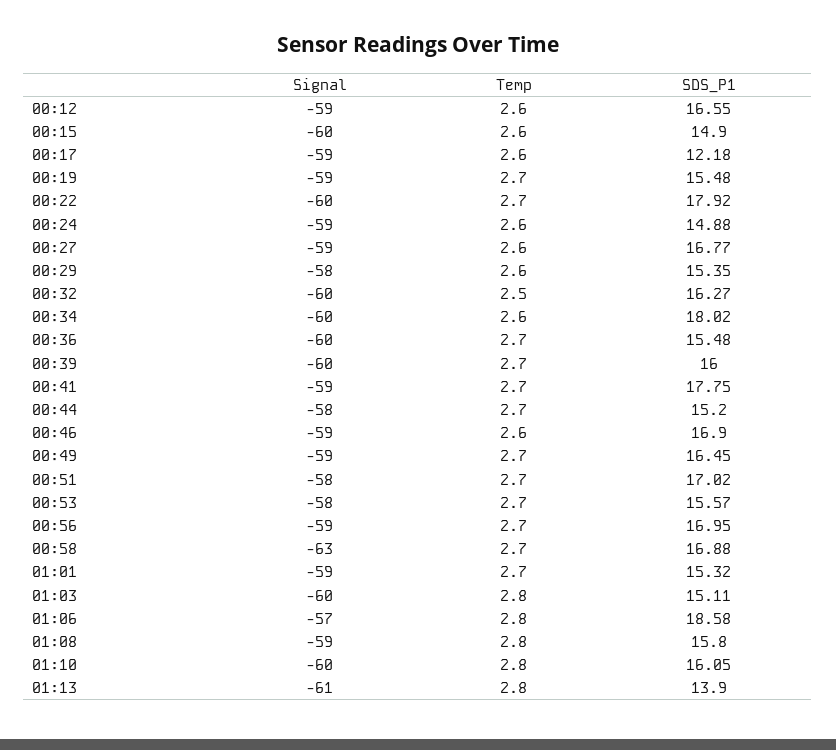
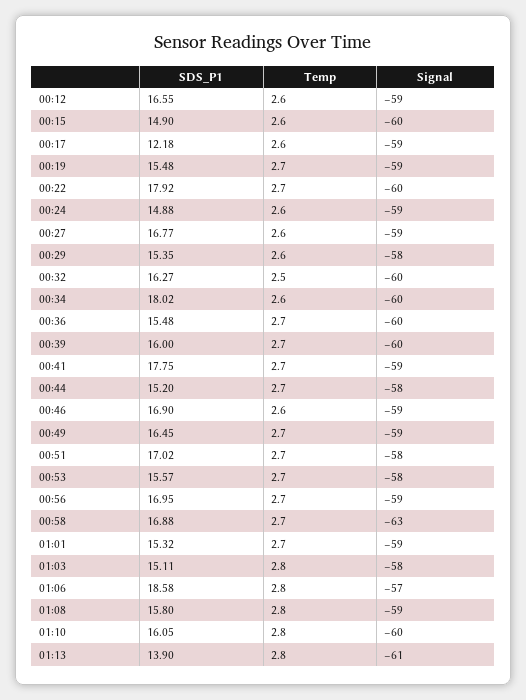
  {
    "Signal": {
      "00:12": -59,
      "00:15": -60,
      "00:17": -59,
      "00:19": -59,
      "00:22": -60,
      "00:24": -59,
      "00:27": -59,
      "00:29": -58,
      "00:32": -60,
      "00:34": -60,
      "00:36": -60,
      "00:39": -60,
      "00:41": -59,
      "00:44": -58,
      "00:46": -59,
      "00:49": -59,
      "00:51": -58,
      "00:53": -58,
      "00:56": -59,
      "00:58": -63,
      "01:01": -59,
-     "01:03": -60,
+     "01:03": -58,
      "01:06": -57,
      "01:08": -59,
      "01:10": -60,
      "01:13": -61
    },
    "Temp": {
      "00:12": 2.6,
      "00:15": 2.6,
      "00:17": 2.6,
      "00:19": 2.7,
      "00:22": 2.7,
      "00:24": 2.6,
      "00:27": 2.6,
      "00:29": 2.6,
      "00:32": 2.5,
      "00:34": 2.6,
      "00:36": 2.7,
      "00:39": 2.7,
      "00:41": 2.7,
      "00:44": 2.7,
      "00:46": 2.6,
      "00:49": 2.7,
      "00:51": 2.7,
      "00:53": 2.7,
      "00:56": 2.7,
      "00:58": 2.7,
      "01:01": 2.7,
      "01:03": 2.8,
      "01:06": 2.8,
      "01:08": 2.8,
      "01:10": 2.8,
      "01:13": 2.8
    },
    "SDS_P1": {
      "00:12": 16.55,
      "00:15": 14.9,
      "00:17": 12.18,
      "00:19": 15.48,
      "00:22": 17.92,
      "00:24": 14.88,
      "00:27": 16.77,
      "00:29": 15.35,
      "00:32": 16.27,
      "00:34": 18.02,
      "00:36": 15.48,
      "00:39": 16,
      "00:41": 17.75,
      "00:44": 15.2,
      "00:46": 16.9,
      "00:49": 16.45,
      "00:51": 17.02,
      "00:53": 15.57,
      "00:56": 16.95,
      "00:58": 16.88,
      "01:01": 15.32,
      "01:03": 15.11,
      "01:06": 18.58,
      "01:08": 15.8,
      "01:10": 16.05,
      "01:13": 13.9
    }
  }

